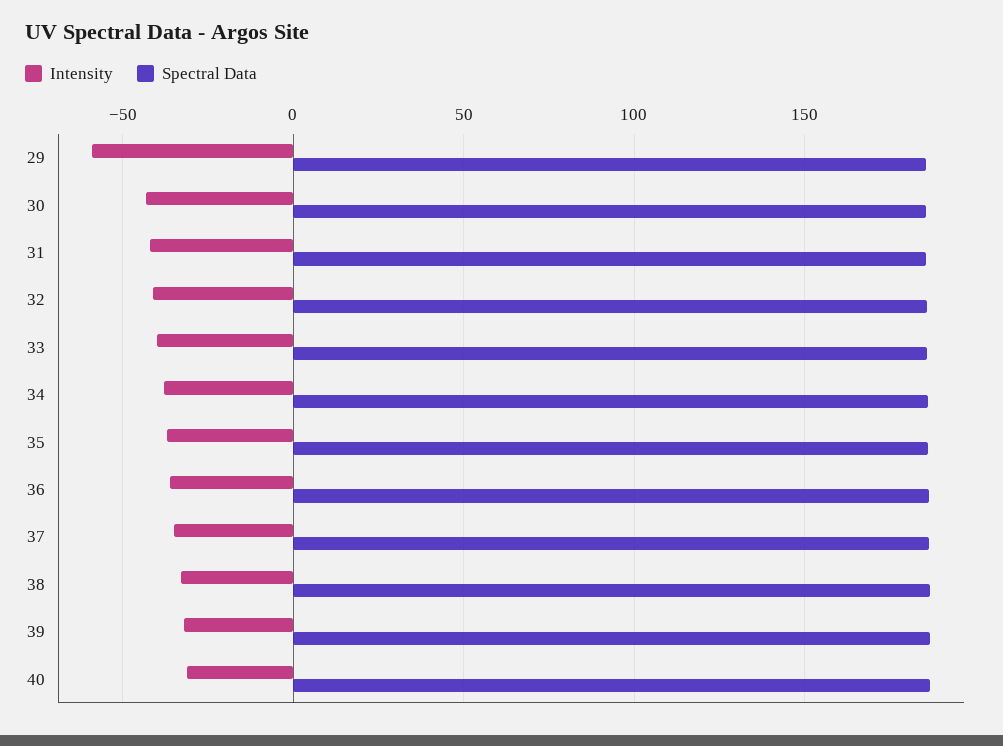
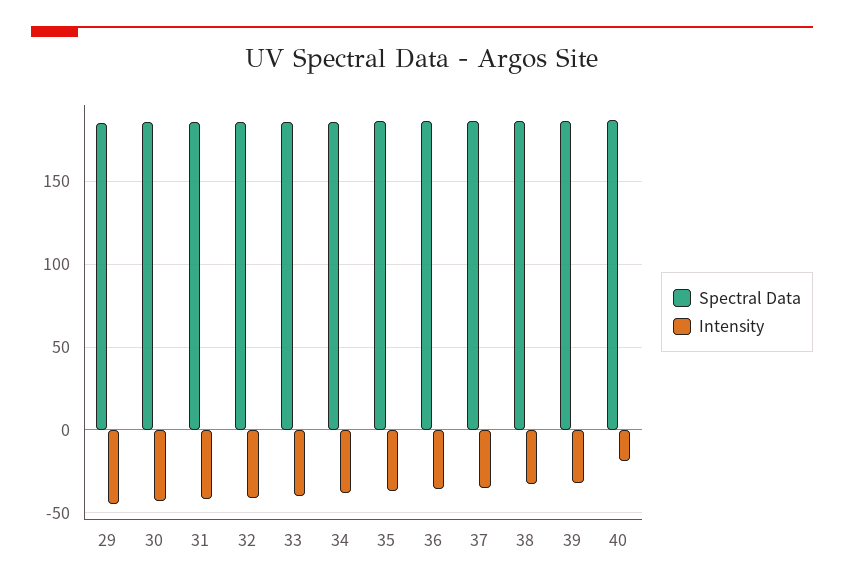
  {
    "Intensity": {
-     "29": -60,
+     "29": -45,
      "30": -45,
      "31": -40,
      "32": -40,
      "33": -40,
      "34": -40,
      "35": -35,
      "36": -35,
      "37": -35,
      "38": -35,
      "39": -30,
-     "40": -30
+     "40": -20
    },
    "Spectral Data": {
      "29": 185,
      "30": 185,
      "31": 185,
      "32": 185,
      "33": 185,
      "34": 185,
      "35": 185,
      "36": 185,
      "37": 185,
      "38": 185,
      "39": 185,
      "40": 185
    }
  }

